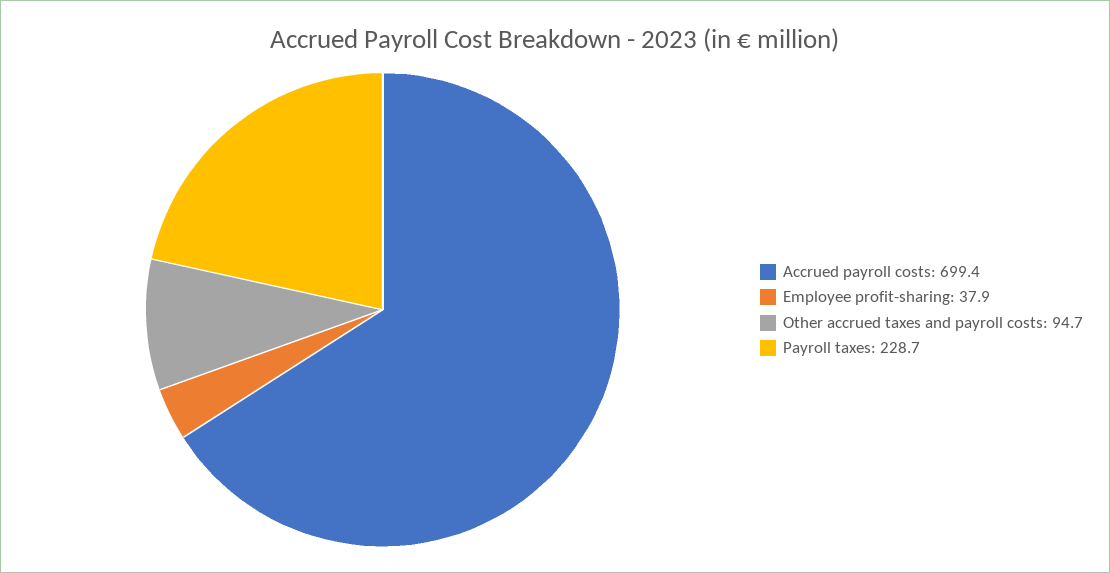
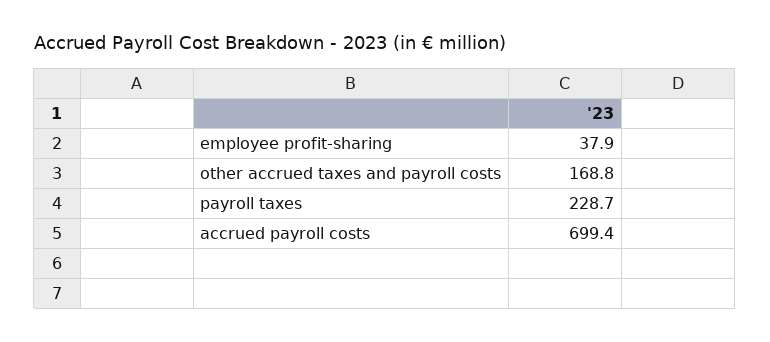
  {
    "Accrued payroll costs": 699.4,
    "Employee profit-sharing": 37.9,
-   "Other accrued taxes and payroll costs": 94.7,
+   "Other accrued taxes and payroll costs": 168.8,
    "Payroll taxes": 228.7
  }

